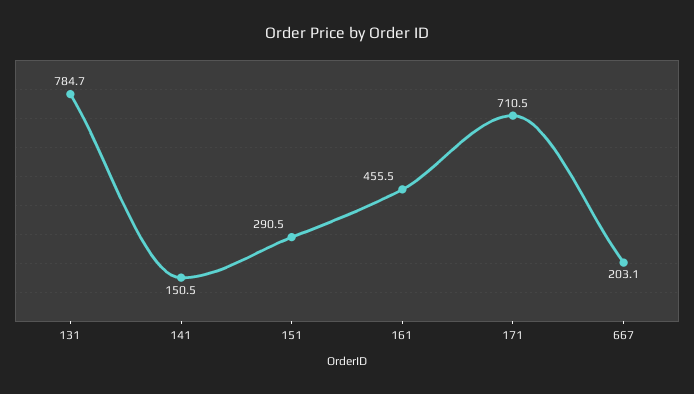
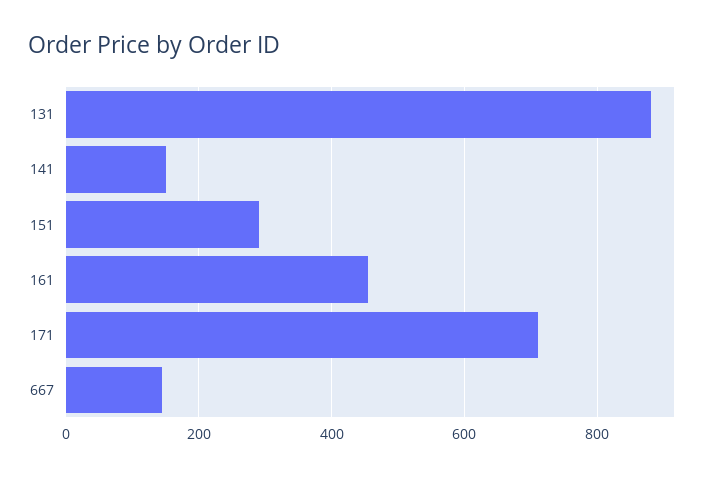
  {
-   "131": 784.7,
+   "131": 880,
    "141": 150.5,
    "151": 290.5,
    "161": 455.5,
    "171": 710.5,
-   "667": 203.1
+   "667": 140
  }

